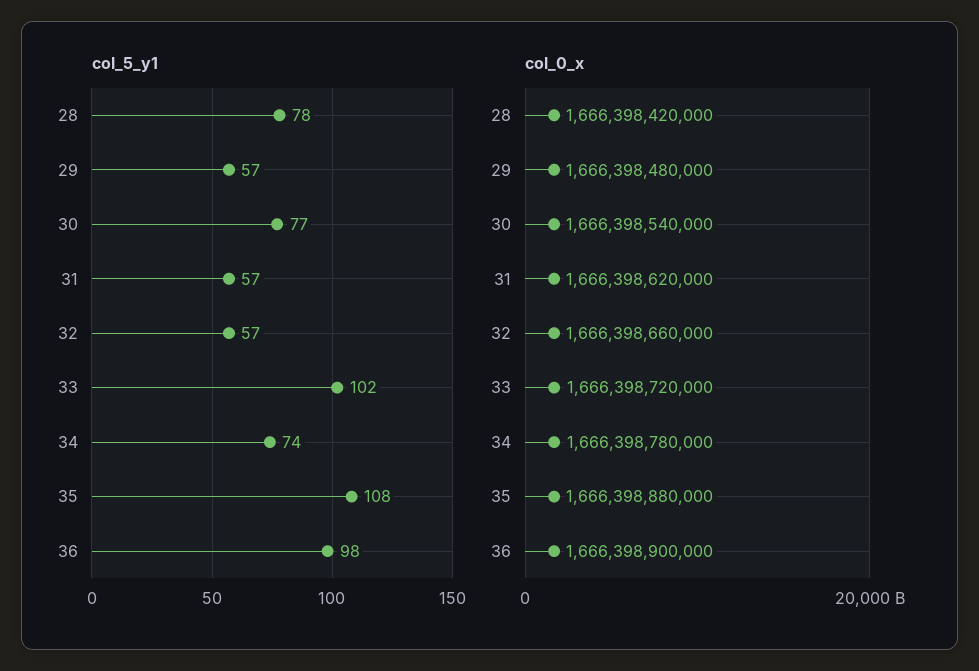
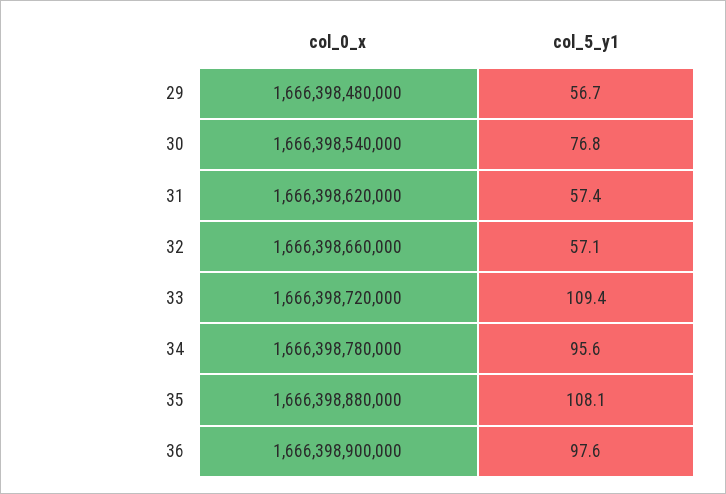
  {
    "col_5_y1": {
-     "28": 78,
      "29": 56.7,
      "30": 76.8,
      "31": 57.4,
      "32": 57.1,
-     "33": 102,
+     "33": 109.4,
-     "34": 74,
+     "34": 95.6,
      "35": 108.1,
      "36": 97.6
    },
    "col_0_x": {
-     "28": 1666398420000,
      "29": 1666398480000,
      "30": 1666398540000,
      "31": 1666398620000,
      "32": 1666398660000,
      "33": 1666398720000,
      "34": 1666398780000,
      "35": 1666398880000,
      "36": 1666398900000
    }
  }

